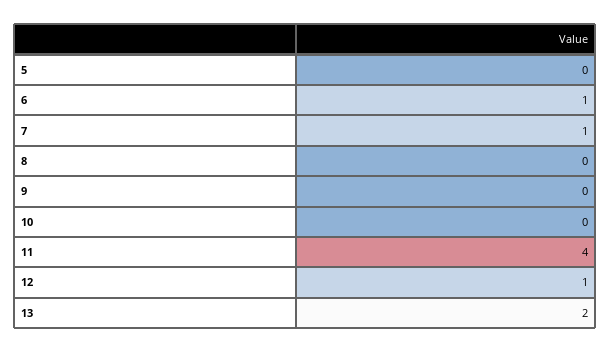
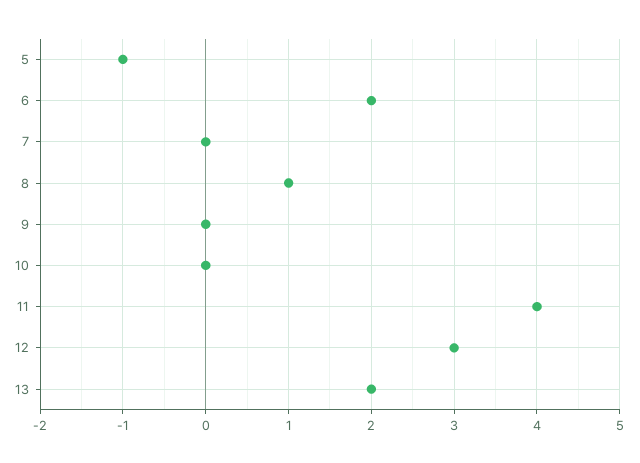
  {
-   "5": 0,
+   "5": -1,
-   "6": 1,
+   "6": 2,
-   "7": 1,
+   "7": 0,
-   "8": 0,
+   "8": 1,
    "9": 0,
    "10": 0,
    "11": 4,
-   "12": 1,
+   "12": 3,
    "13": 2
  }

